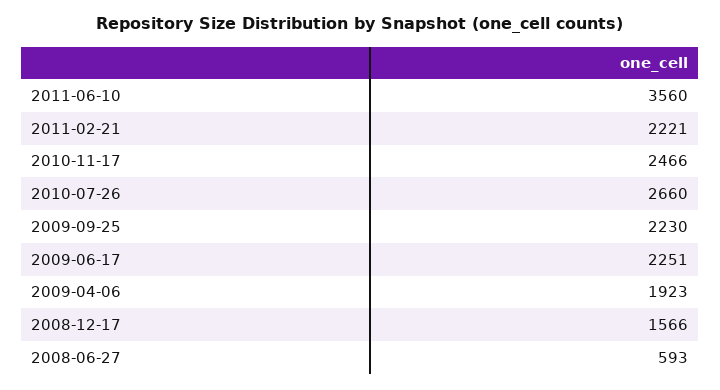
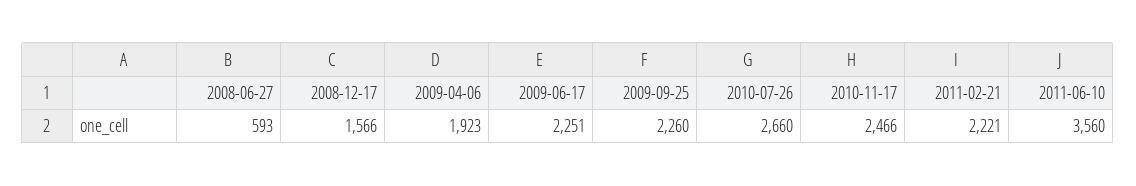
  {
    "2011-06-10": 3560,
    "2011-02-21": 2221,
    "2010-11-17": 2466,
    "2010-07-26": 2660,
-   "2009-09-25": 2230,
+   "2009-09-25": 2260,
    "2009-06-17": 2251,
    "2009-04-06": 1923,
    "2008-12-17": 1566,
    "2008-06-27": 593
  }

